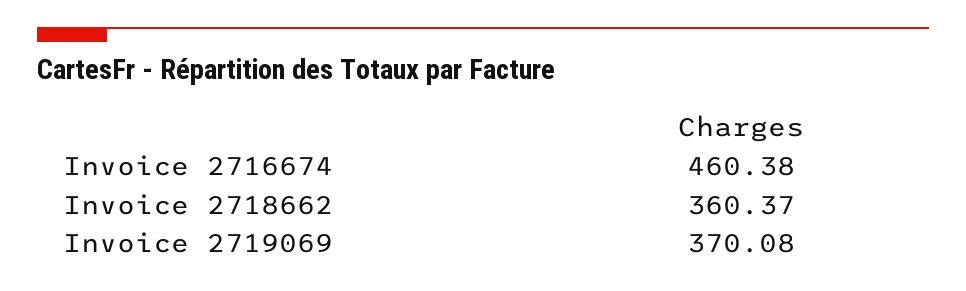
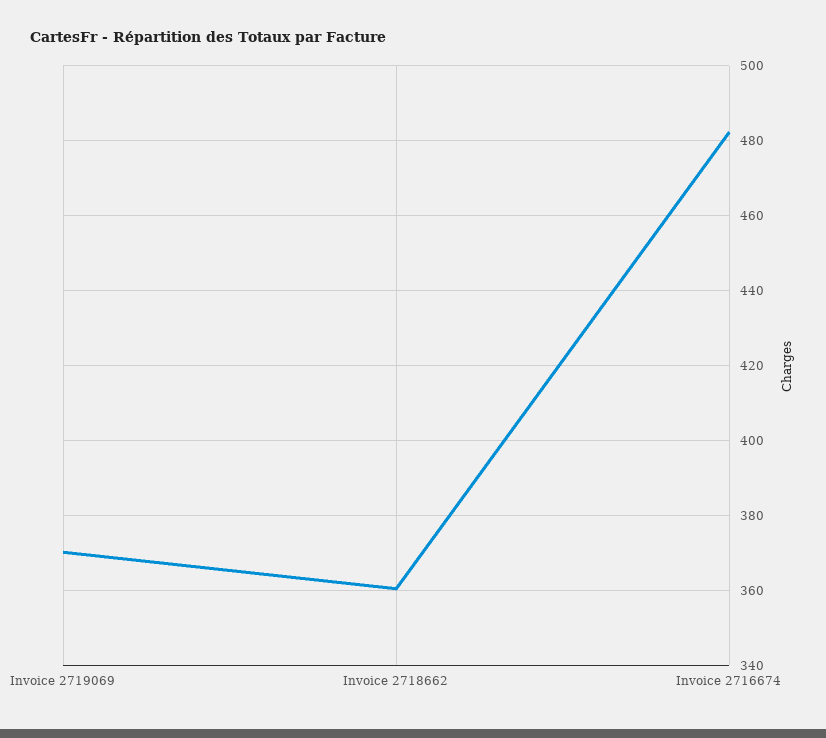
  {
-   "Invoice 2716674": 460.38,
+   "Invoice 2716674": 482,
    "Invoice 2718662": 360.37,
    "Invoice 2719069": 370.08
  }

